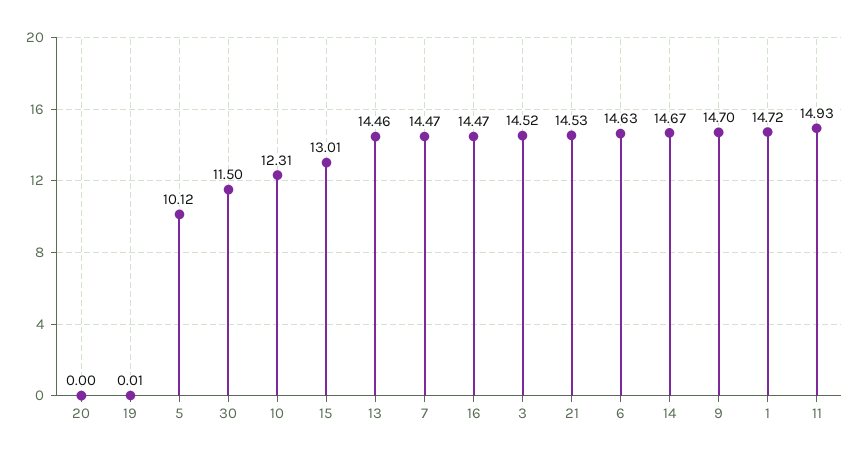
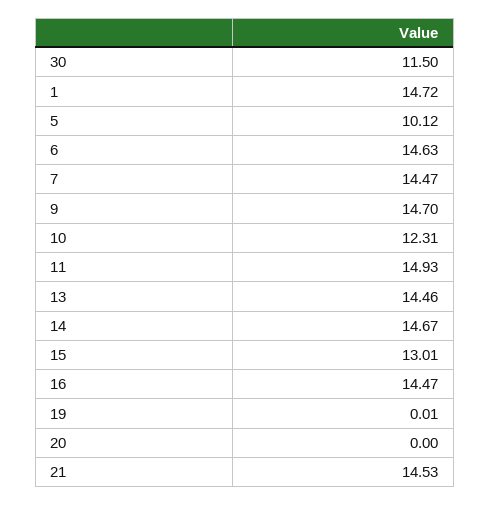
  {
    "20": 0,
    "19": 0.01,
    "5": 10.12,
    "30": 11.5,
    "10": 12.31,
    "15": 13.01,
    "13": 14.46,
    "7": 14.47,
    "16": 14.47,
-   "3": 14.52,
    "21": 14.53,
    "6": 14.63,
    "14": 14.67,
    "9": 14.7,
    "1": 14.72,
    "11": 14.93
  }

